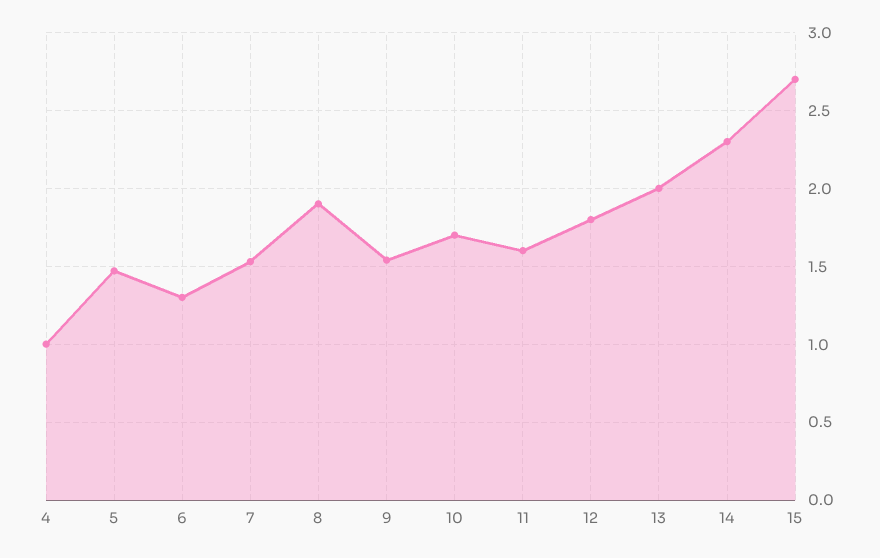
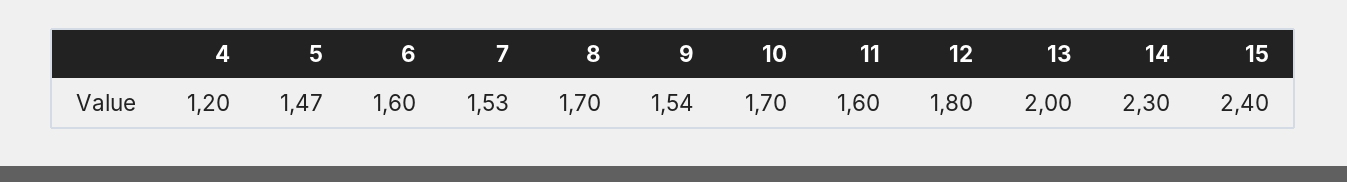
  {
-   "4": 1,
+   "4": 1.2,
    "5": 1.47,
-   "6": 1.3,
+   "6": 1.6,
    "7": 1.53,
-   "8": 1.9,
+   "8": 1.7,
    "9": 1.54,
    "10": 1.7,
    "11": 1.6,
    "12": 1.8,
    "13": 2,
    "14": 2.3,
-   "15": 2.7
+   "15": 2.4
  }

